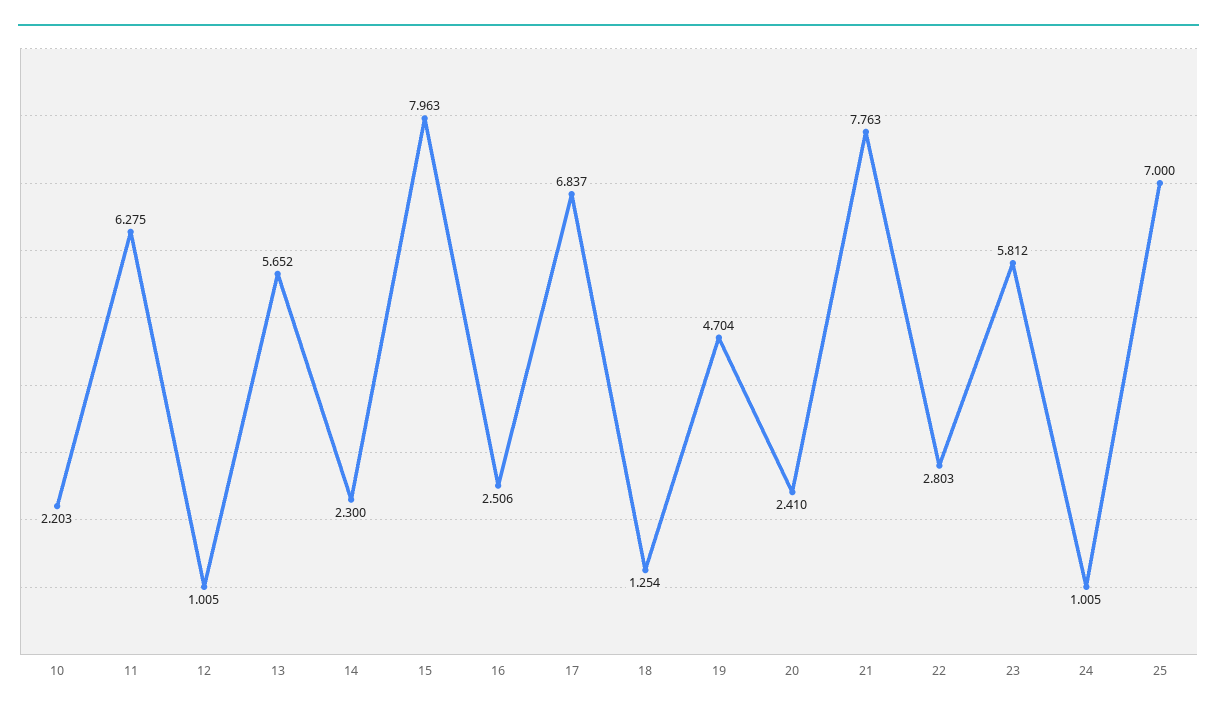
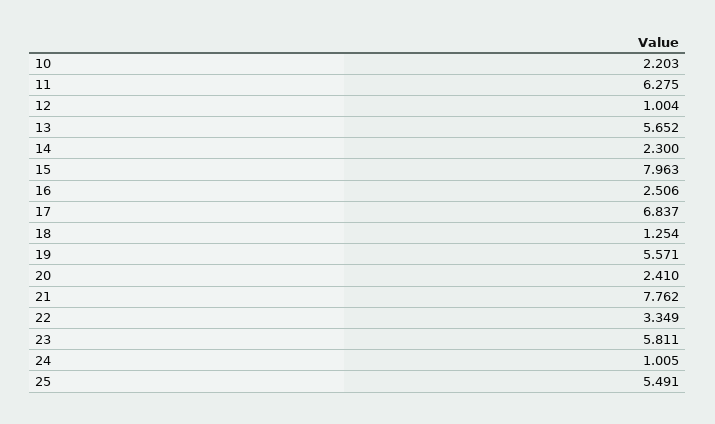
  {
    "10": 2.203,
    "11": 6.275,
-   "12": 1.005,
+   "12": 1.004,
    "13": 5.652,
    "14": 2.3,
    "15": 7.963,
    "16": 2.506,
    "17": 6.837,
    "18": 1.254,
-   "19": 4.704,
+   "19": 5.571,
    "20": 2.41,
-   "21": 7.763,
+   "21": 7.762,
-   "22": 2.803,
+   "22": 3.349,
-   "23": 5.812,
+   "23": 5.811,
    "24": 1.005,
-   "25": 7
+   "25": 5.491
  }

